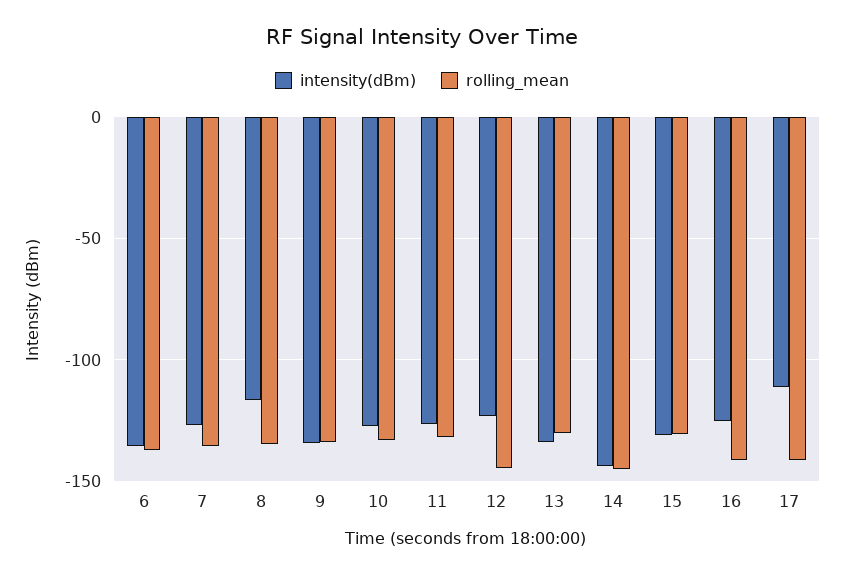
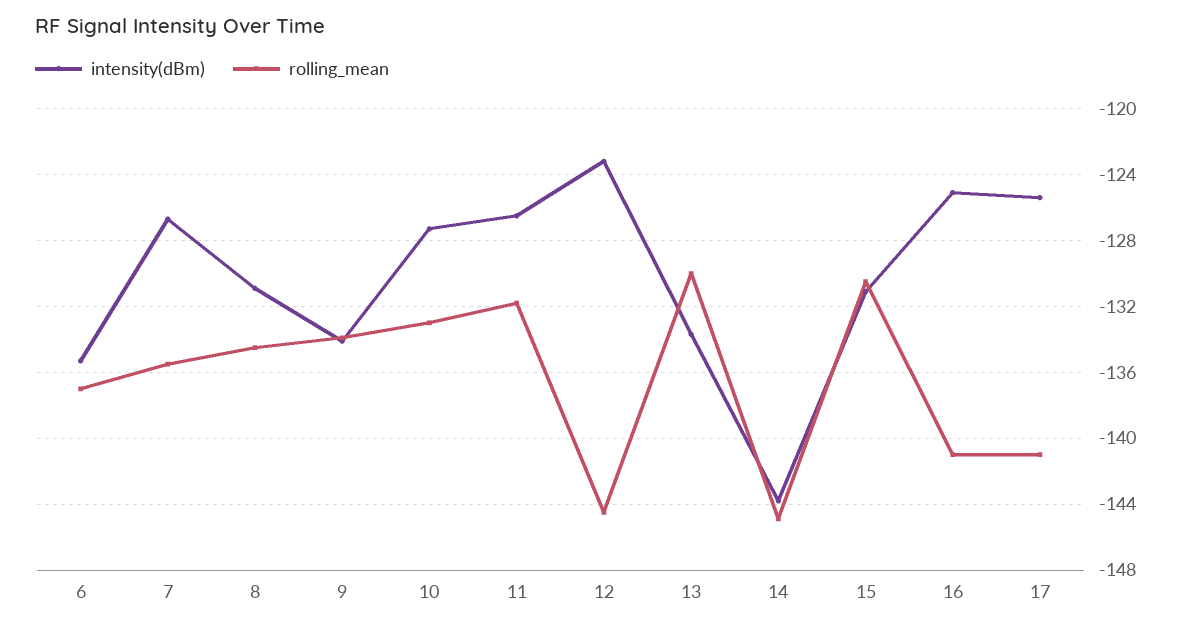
  {
    "intensity(dBm)": {
      "6": -135.5,
      "7": -126.5,
-     "8": -115,
+     "8": -131,
      "9": -134,
      "10": -127.5,
      "11": -126.5,
      "12": -123,
      "13": -133.5,
      "14": -144,
      "15": -131,
      "16": -125,
-     "17": -110
+     "17": -125.5
    },
    "rolling_mean": {
      "6": -137,
      "7": -135.5,
      "8": -134.5,
      "9": -134,
      "10": -133,
      "11": -132,
      "12": -144.5,
      "13": -130,
      "14": -145,
      "15": -130.5,
      "16": -141,
      "17": -141
    }
  }

